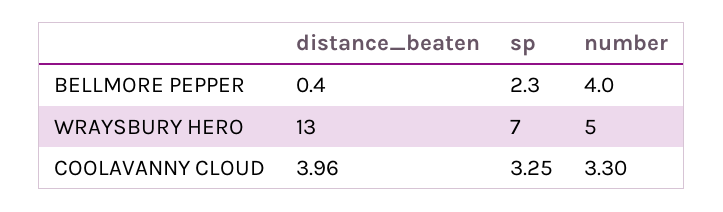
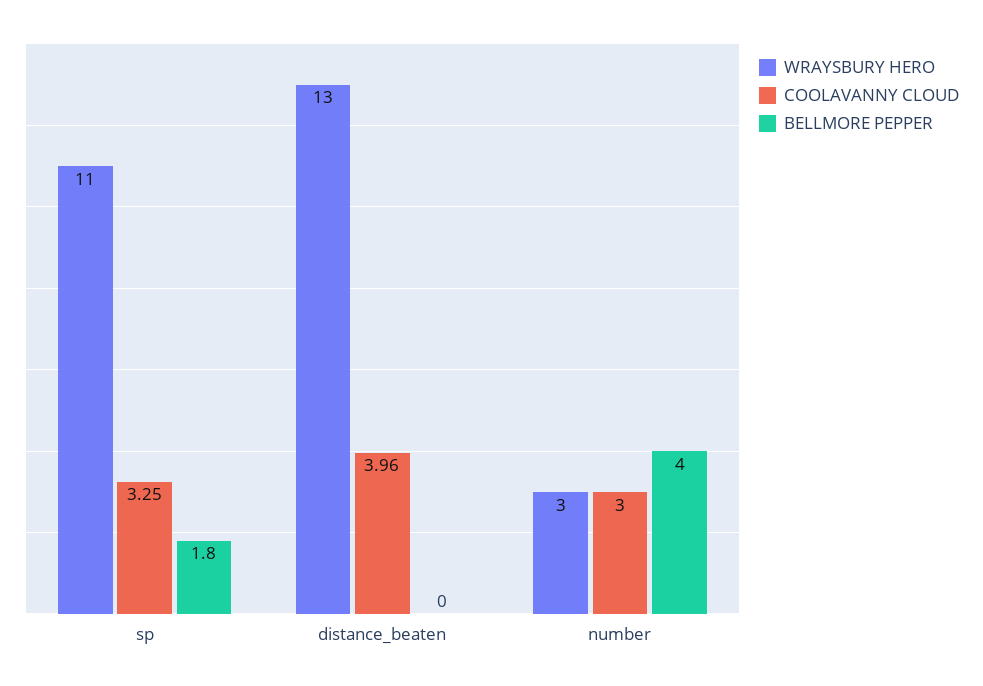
  {
    "BELLMORE PEPPER": {
-     "distance_beaten": 0.4,
+     "distance_beaten": 0,
-     "sp": 2.3,
+     "sp": 1.8,
      "number": 4
    },
    "WRAYSBURY HERO": {
      "distance_beaten": 13,
-     "sp": 7,
+     "sp": 11,
-     "number": 5
+     "number": 3
    },
    "COOLAVANNY CLOUD": {
      "distance_beaten": 3.96,
      "sp": 3.25,
-     "number": 3.3
+     "number": 3
    }
  }

